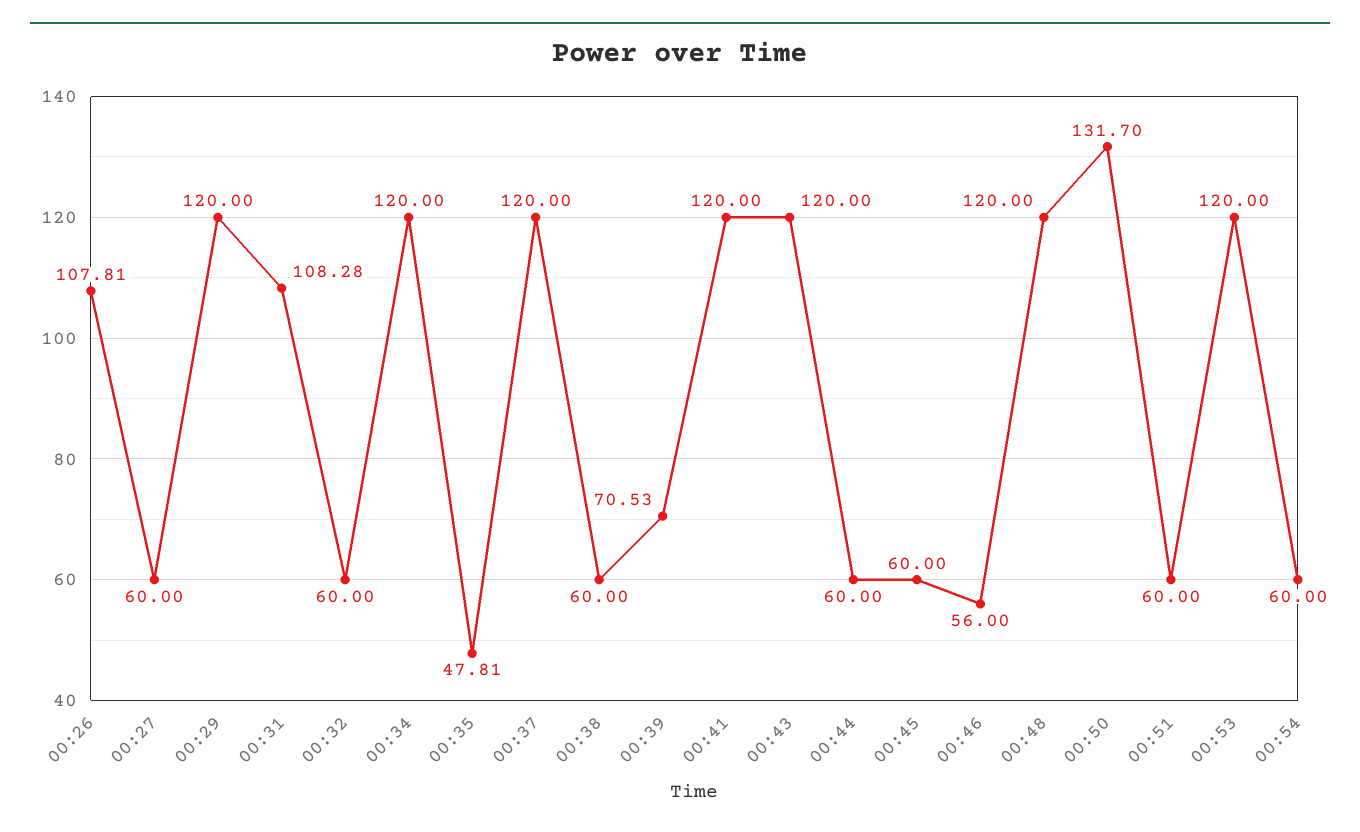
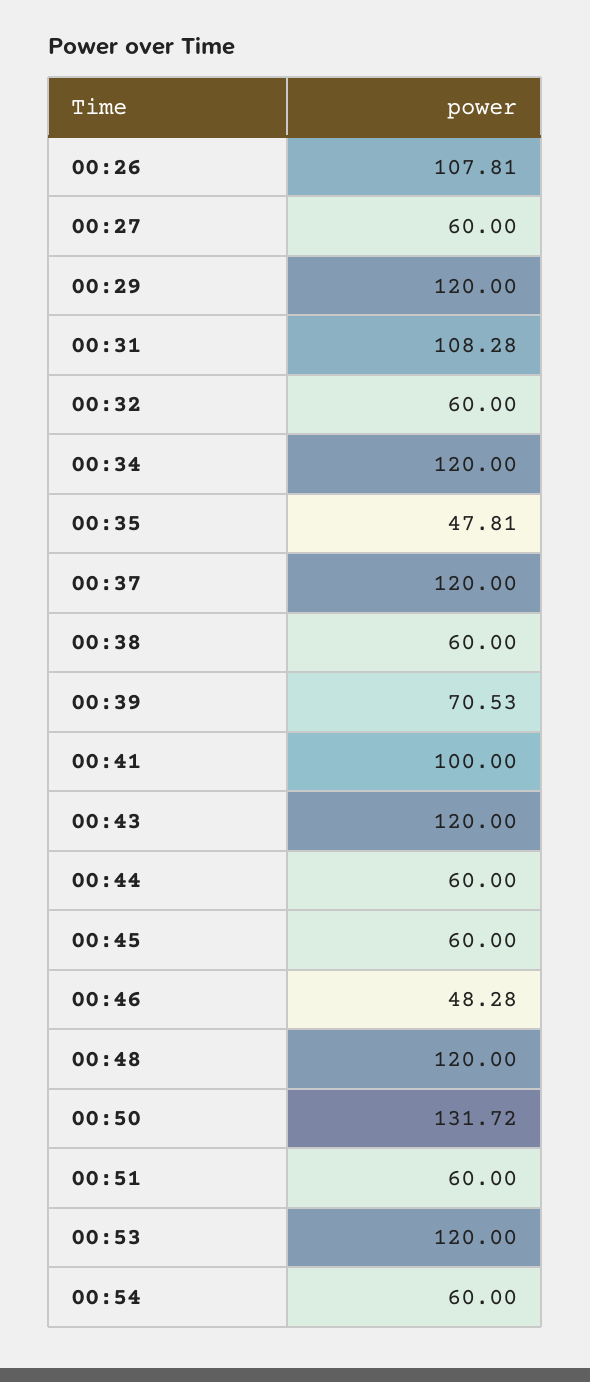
  {
    "00:26": 107.81,
    "00:27": 60,
    "00:29": 120,
    "00:31": 108.28,
    "00:32": 60,
    "00:34": 120,
    "00:35": 47.81,
    "00:37": 120,
    "00:38": 60,
    "00:39": 70.53,
-   "00:41": 120,
+   "00:41": 100,
    "00:43": 120,
    "00:44": 60,
    "00:45": 60,
-   "00:46": 56,
+   "00:46": 48.28,
    "00:48": 120,
-   "00:50": 131.7,
+   "00:50": 131.72,
    "00:51": 60,
    "00:53": 120,
    "00:54": 60
  }

